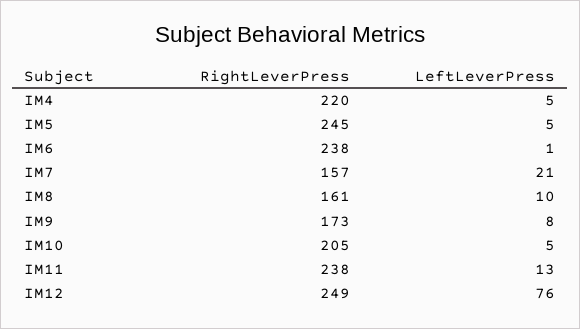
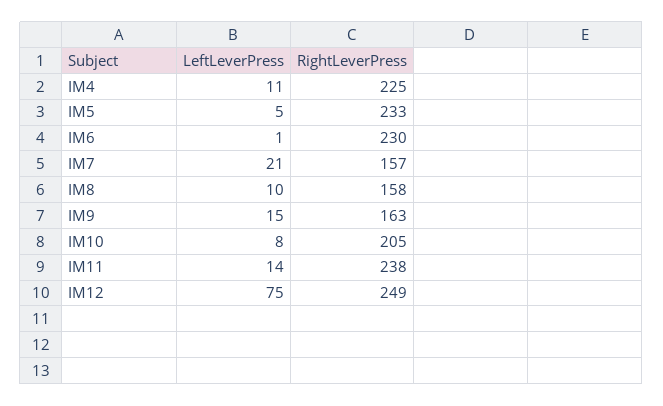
  {
    "RightLeverPress": {
-     "IM4": 220,
+     "IM4": 225,
-     "IM5": 245,
+     "IM5": 233,
-     "IM6": 238,
+     "IM6": 230,
      "IM7": 157,
-     "IM8": 161,
+     "IM8": 158,
-     "IM9": 173,
+     "IM9": 163,
      "IM10": 205,
      "IM11": 238,
      "IM12": 249
    },
    "LeftLeverPress": {
-     "IM4": 5,
+     "IM4": 11,
      "IM5": 5,
      "IM6": 1,
      "IM7": 21,
      "IM8": 10,
-     "IM9": 8,
+     "IM9": 15,
-     "IM10": 5,
+     "IM10": 8,
-     "IM11": 13,
+     "IM11": 14,
-     "IM12": 76
+     "IM12": 75
    }
  }

